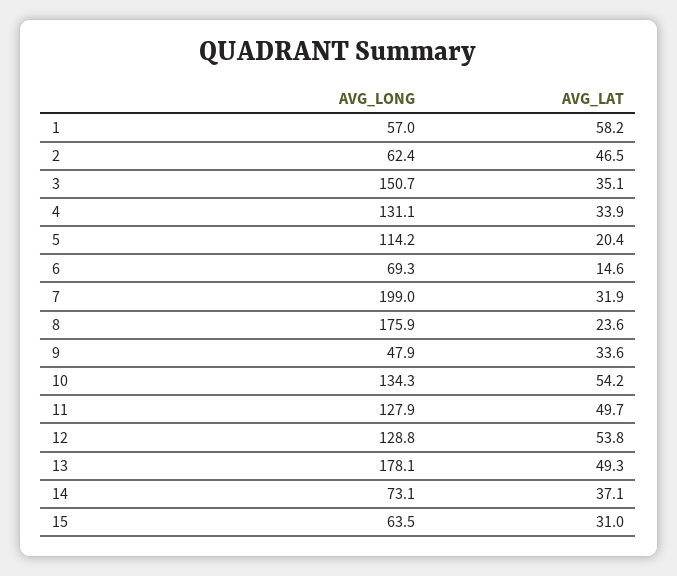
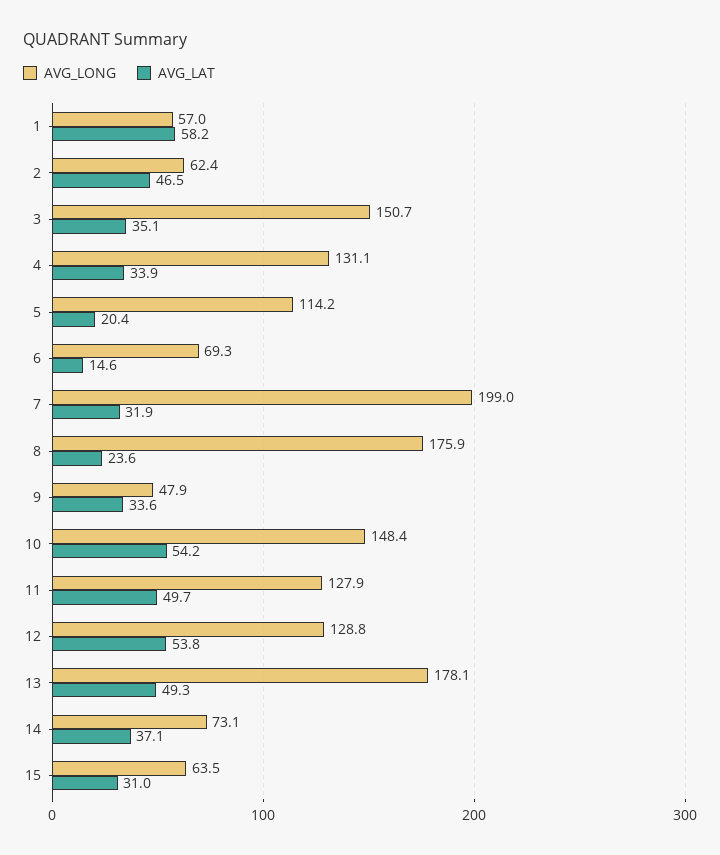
  {
    "AVG_LONG": {
      "1": 57,
      "2": 62.4,
      "3": 150.7,
      "4": 131.1,
      "5": 114.2,
      "6": 69.3,
      "7": 199,
      "8": 175.9,
      "9": 47.9,
-     "10": 134.3,
+     "10": 148.4,
      "11": 127.9,
      "12": 128.8,
      "13": 178.1,
      "14": 73.1,
      "15": 63.5
    },
    "AVG_LAT": {
      "1": 58.2,
      "2": 46.5,
      "3": 35.1,
      "4": 33.9,
      "5": 20.4,
      "6": 14.6,
      "7": 31.9,
      "8": 23.6,
      "9": 33.6,
      "10": 54.2,
      "11": 49.7,
      "12": 53.8,
      "13": 49.3,
      "14": 37.1,
      "15": 31
    }
  }

